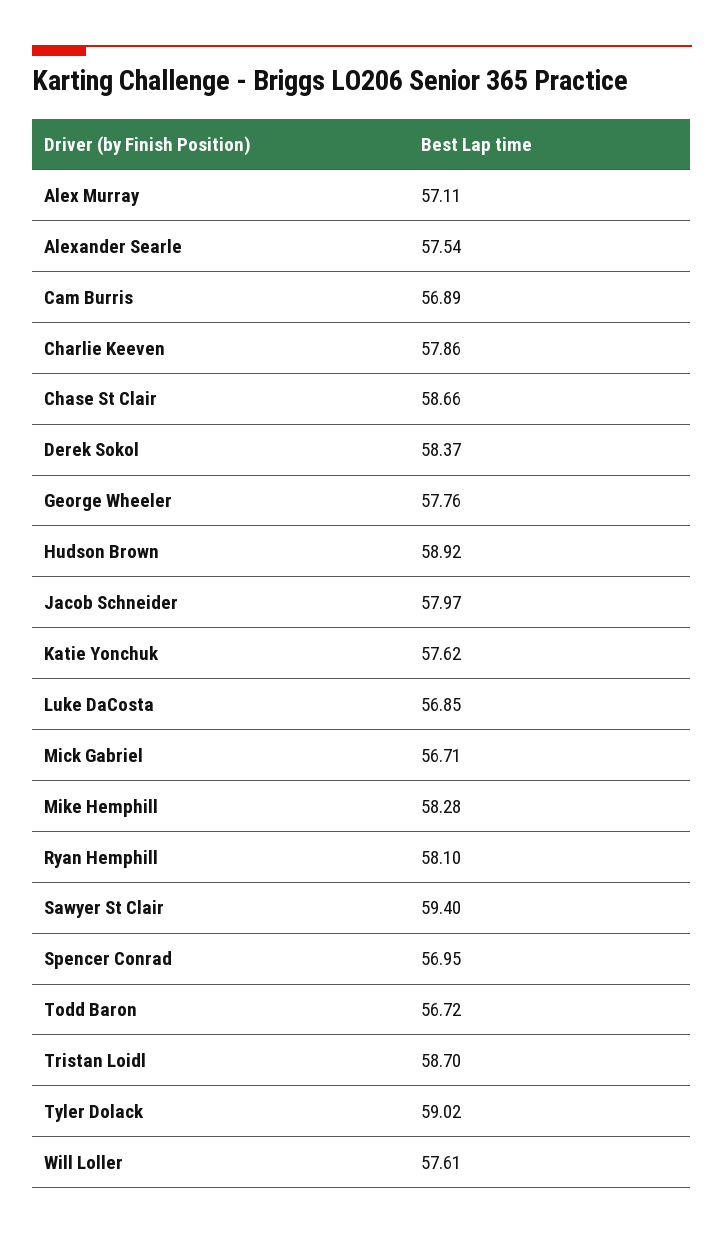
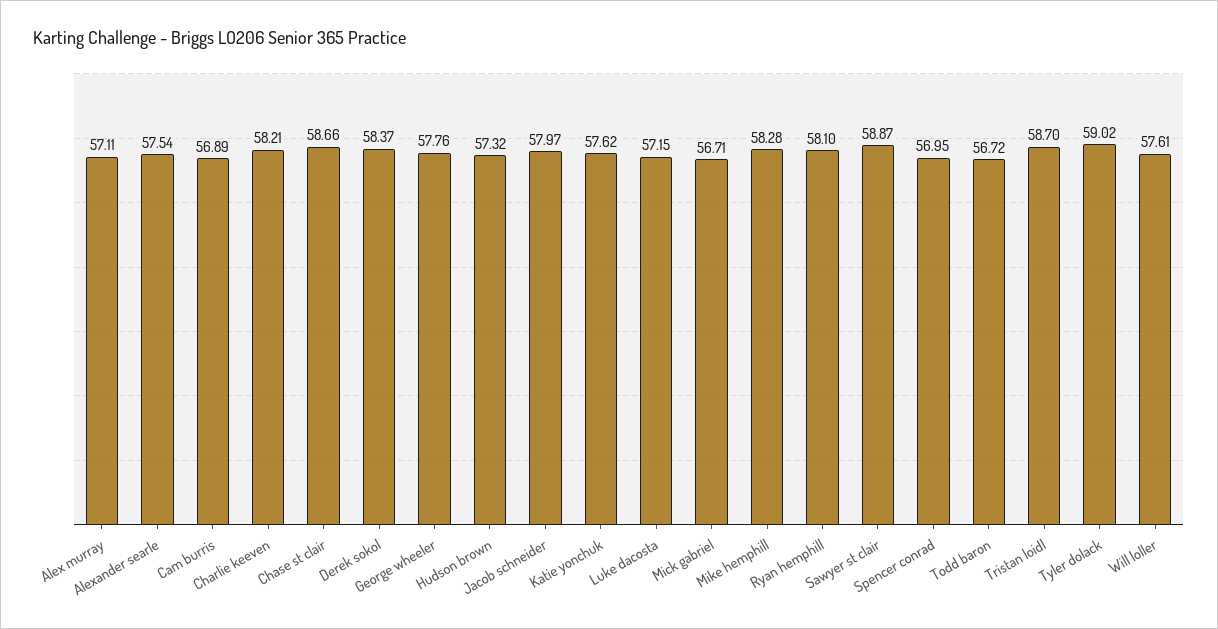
  {
    "Alex Murray": 57.11,
    "Alexander Searle": 57.54,
    "Cam Burris": 56.89,
-   "Charlie Keeven": 57.86,
+   "Charlie Keeven": 58.21,
    "Chase St Clair": 58.66,
    "Derek Sokol": 58.37,
    "George Wheeler": 57.76,
-   "Hudson Brown": 58.92,
+   "Hudson Brown": 57.32,
    "Jacob Schneider": 57.97,
    "Katie Yonchuk": 57.62,
-   "Luke DaCosta": 56.85,
+   "Luke DaCosta": 57.15,
    "Mick Gabriel": 56.71,
    "Mike Hemphill": 58.28,
    "Ryan Hemphill": 58.1,
-   "Sawyer St Clair": 59.4,
+   "Sawyer St Clair": 58.87,
    "Spencer Conrad": 56.95,
    "Todd Baron": 56.72,
    "Tristan Loidl": 58.7,
    "Tyler Dolack": 59.02,
    "Will Loller": 57.61
  }

